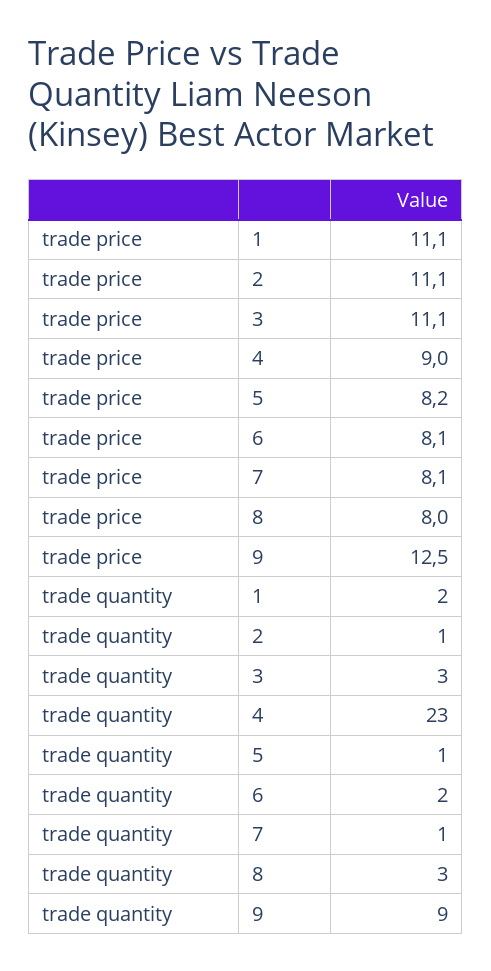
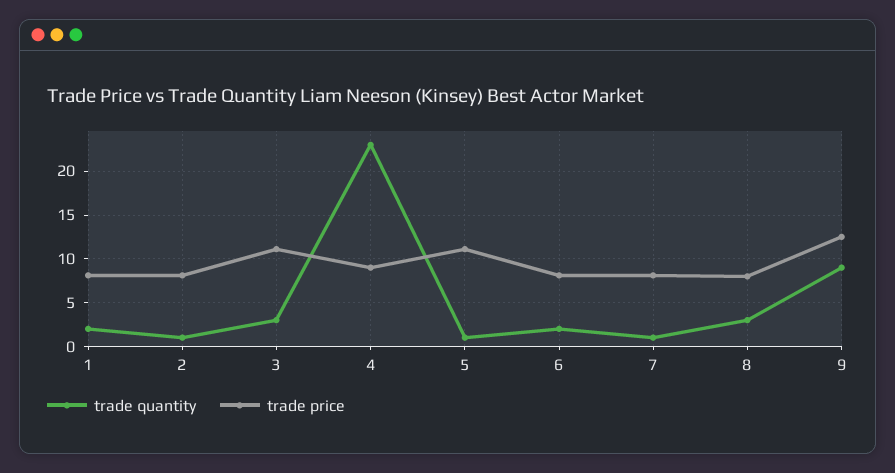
  {
    "trade price": {
-     "1": 11.1,
+     "1": 8,
-     "2": 11.1,
+     "2": 8,
      "3": 11.1,
      "4": 9,
-     "5": 8.2,
+     "5": 11,
      "6": 8.1,
      "7": 8.1,
      "8": 8,
      "9": 12.5
    },
    "trade quantity": {
      "1": 2,
      "2": 1,
      "3": 3,
      "4": 23,
      "5": 1,
      "6": 2,
      "7": 1,
      "8": 3,
      "9": 9
    }
  }

